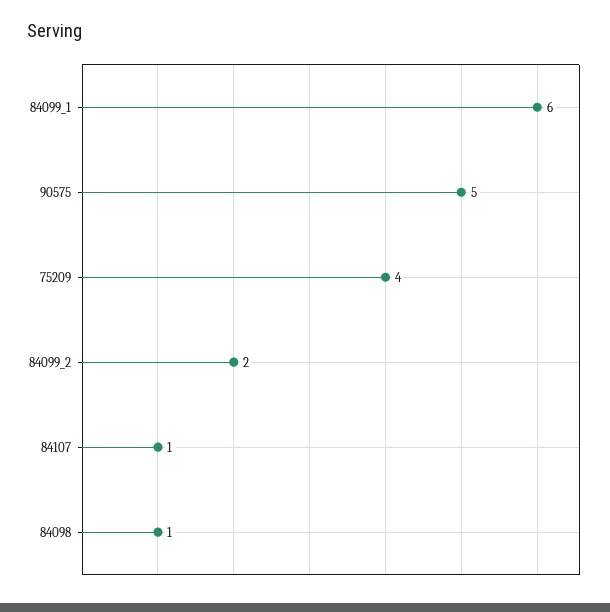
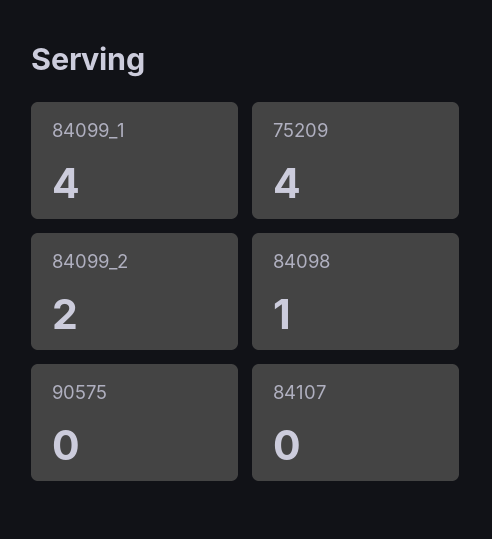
  {
-   "84099_1": 6,
+   "84099_1": 4,
-   "90575": 5,
+   "90575": 0,
    "75209": 4,
    "84099_2": 2,
-   "84107": 1,
+   "84107": 0,
    "84098": 1
  }

